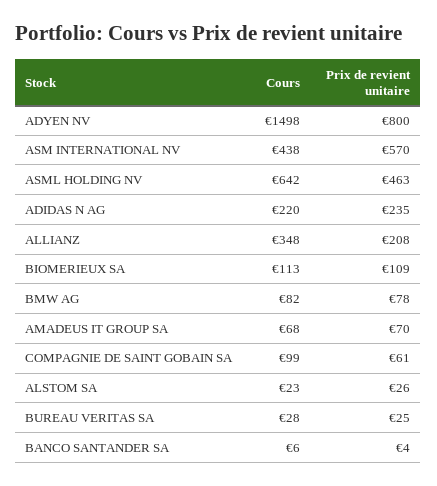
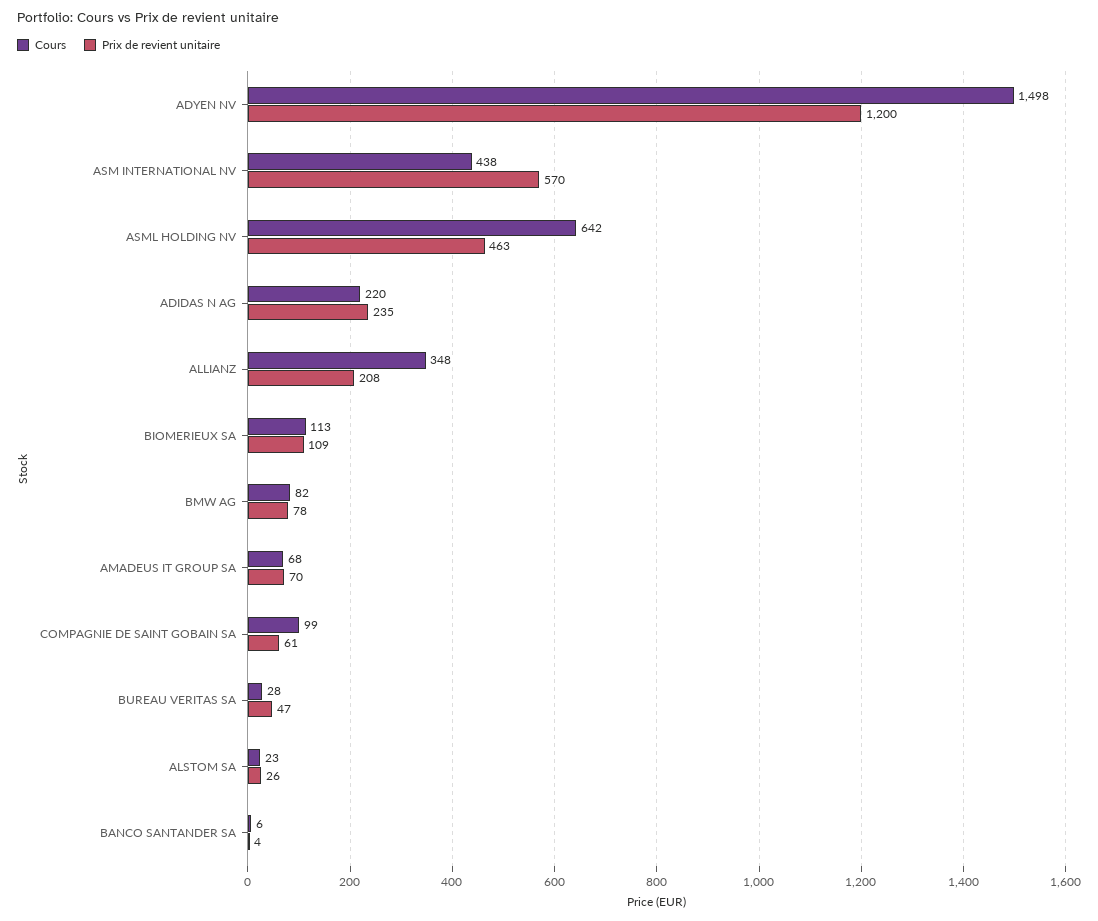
  {
    "Cours": {
      "ADYEN NV": 1498,
      "ASM INTERNATIONAL NV": 438,
      "ASML HOLDING NV": 642,
      "ADIDAS N AG": 220,
      "ALLIANZ": 348,
      "BIOMERIEUX SA": 113,
      "BMW AG": 82,
      "AMADEUS IT GROUP SA": 68,
      "COMPAGNIE DE SAINT GOBAIN SA": 99,
      "ALSTOM SA": 23,
      "BUREAU VERITAS SA": 28,
      "BANCO SANTANDER SA": 6
    },
    "Prix de revient unitaire": {
-     "ADYEN NV": 800,
+     "ADYEN NV": 1200,
      "ASM INTERNATIONAL NV": 570,
      "ASML HOLDING NV": 463,
      "ADIDAS N AG": 235,
      "ALLIANZ": 208,
      "BIOMERIEUX SA": 109,
      "BMW AG": 78,
      "AMADEUS IT GROUP SA": 70,
      "COMPAGNIE DE SAINT GOBAIN SA": 61,
      "ALSTOM SA": 26,
-     "BUREAU VERITAS SA": 25,
+     "BUREAU VERITAS SA": 47,
      "BANCO SANTANDER SA": 4
    }
  }

